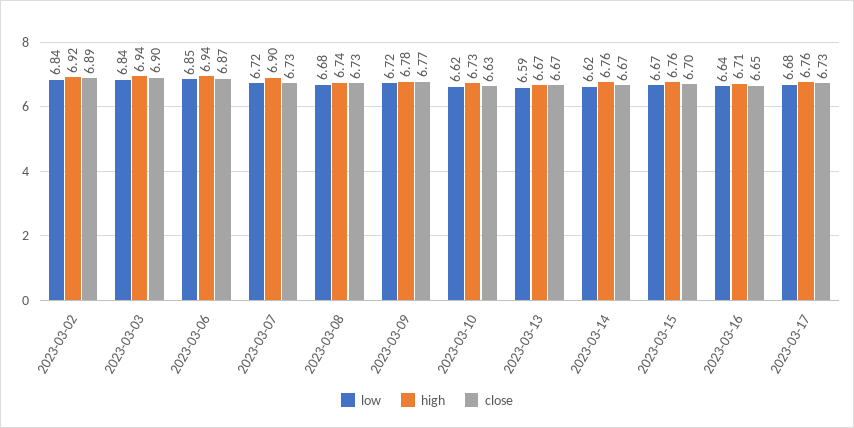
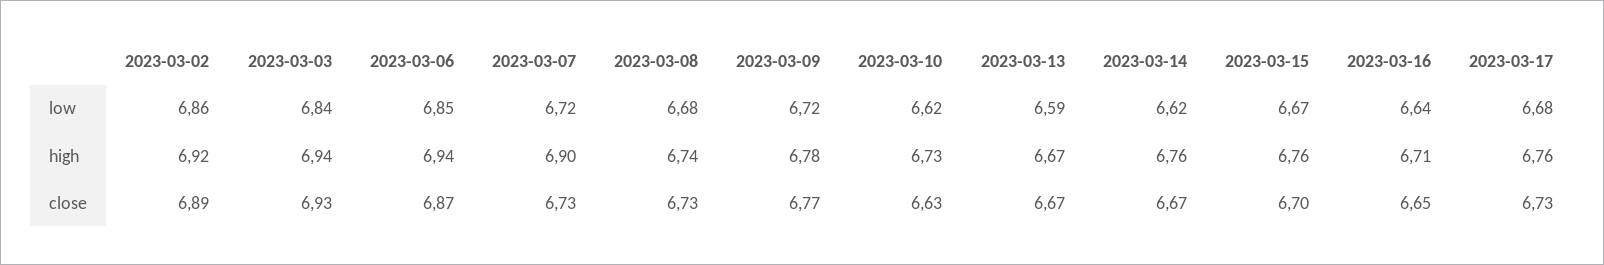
  {
    "low": {
-     "2023-03-02": 6.84,
+     "2023-03-02": 6.86,
      "2023-03-03": 6.84,
      "2023-03-06": 6.85,
      "2023-03-07": 6.72,
      "2023-03-08": 6.68,
      "2023-03-09": 6.72,
      "2023-03-10": 6.62,
      "2023-03-13": 6.59,
      "2023-03-14": 6.62,
      "2023-03-15": 6.67,
      "2023-03-16": 6.64,
      "2023-03-17": 6.68
    },
    "high": {
      "2023-03-02": 6.92,
      "2023-03-03": 6.94,
      "2023-03-06": 6.94,
      "2023-03-07": 6.9,
      "2023-03-08": 6.74,
      "2023-03-09": 6.78,
      "2023-03-10": 6.73,
      "2023-03-13": 6.67,
      "2023-03-14": 6.76,
      "2023-03-15": 6.76,
      "2023-03-16": 6.71,
      "2023-03-17": 6.76
    },
    "close": {
      "2023-03-02": 6.89,
-     "2023-03-03": 6.9,
+     "2023-03-03": 6.93,
      "2023-03-06": 6.87,
      "2023-03-07": 6.73,
      "2023-03-08": 6.73,
      "2023-03-09": 6.77,
      "2023-03-10": 6.63,
      "2023-03-13": 6.67,
      "2023-03-14": 6.67,
      "2023-03-15": 6.7,
      "2023-03-16": 6.65,
      "2023-03-17": 6.73
    }
  }

